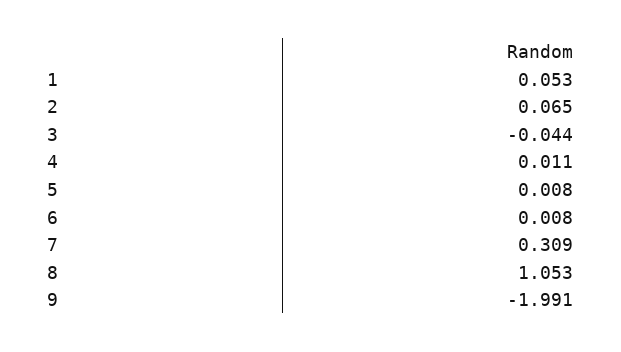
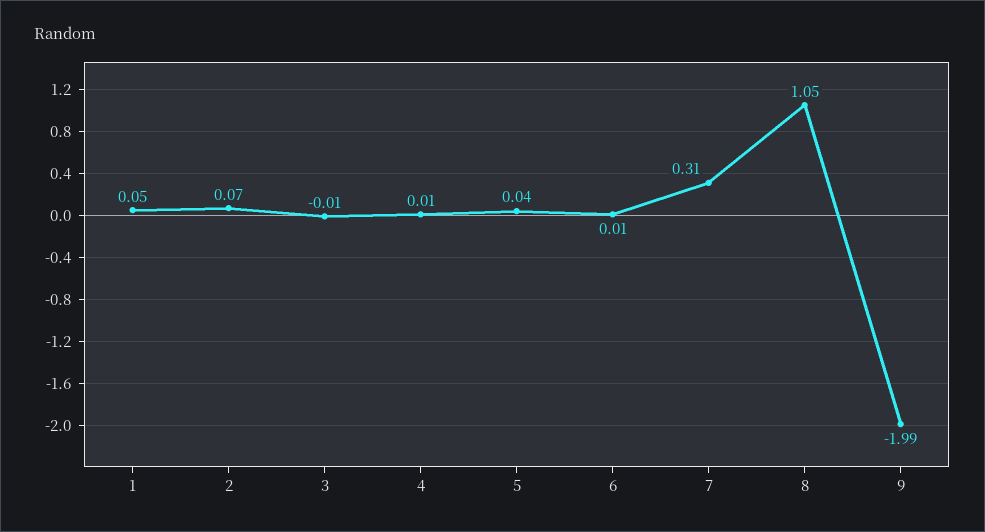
  {
    "1": 0.053,
    "2": 0.065,
-   "3": -0.044,
+   "3": -0.01,
    "4": 0.011,
-   "5": 0.008,
+   "5": 0.04,
    "6": 0.008,
    "7": 0.309,
    "8": 1.053,
    "9": -1.991
  }

